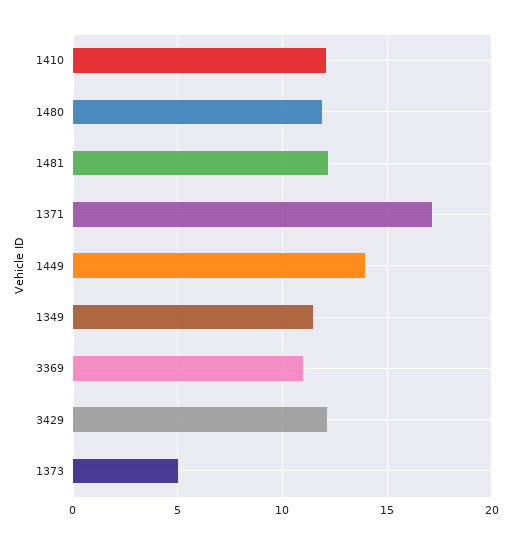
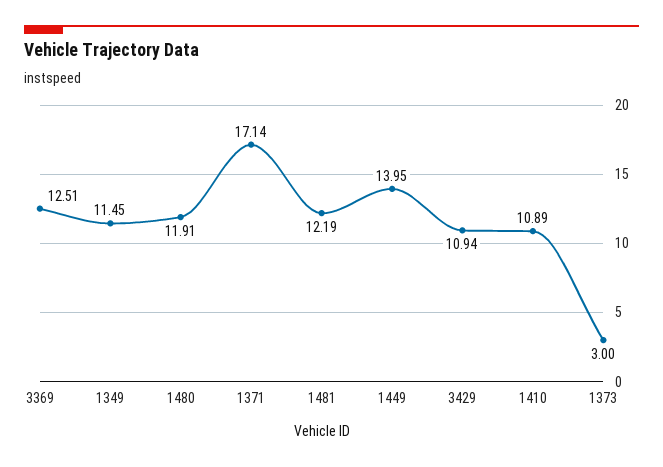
  {
-   "1410": 12,
+   "1410": 10.89,
    "1480": 11.91,
    "1481": 12.19,
    "1371": 17.14,
    "1449": 13.95,
    "1349": 11.45,
-   "3369": 11,
+   "3369": 12.51,
-   "3429": 12,
+   "3429": 10.94,
-   "1373": 5
+   "1373": 3
  }

